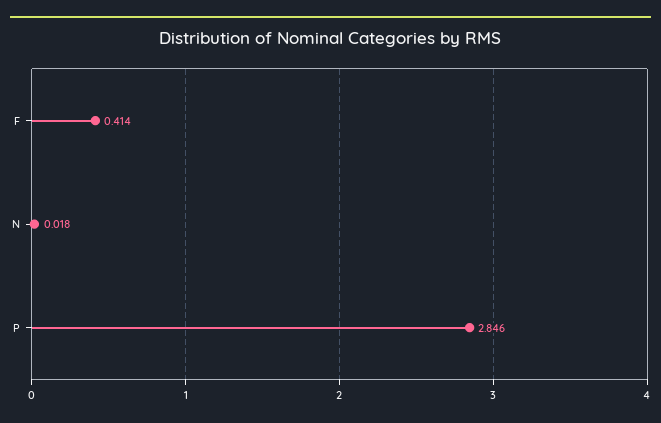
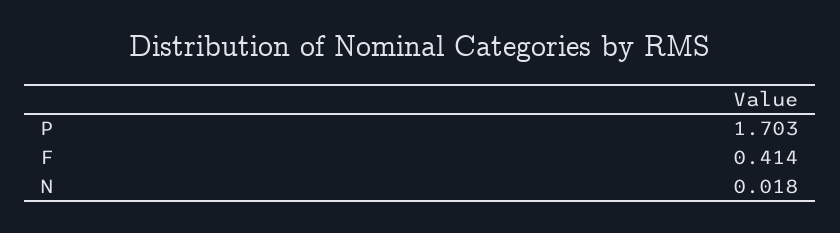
  {
    "F": 0.414,
    "N": 0.018,
-   "P": 2.846
+   "P": 1.703
  }

